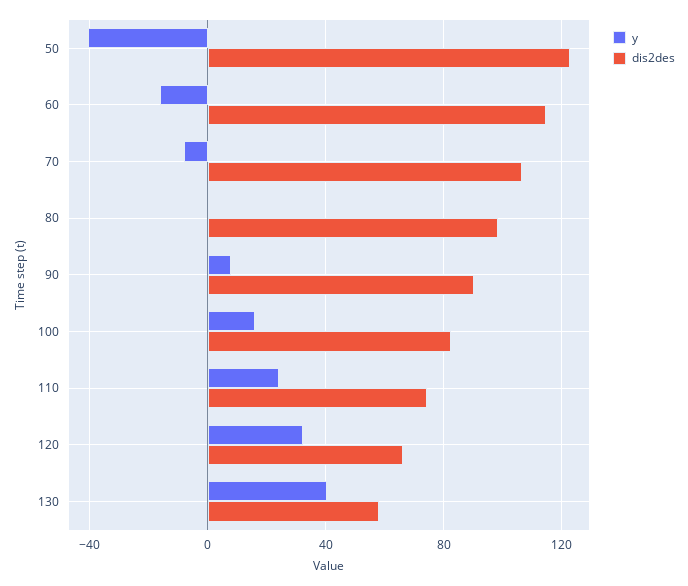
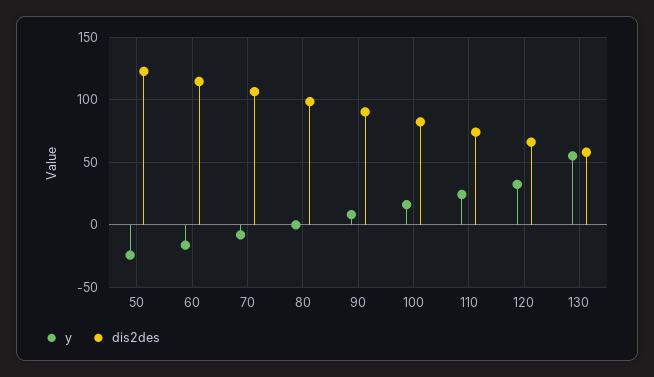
  {
    "y": {
-     "50": -40,
+     "50": -25,
      "60": -15,
      "70": -10,
      "80": 0,
      "90": 10,
      "100": 15,
      "110": 25,
      "120": 30,
-     "130": 40
+     "130": 55
    },
    "dis2des": {
      "50": 125,
      "60": 115,
      "70": 105,
      "80": 100,
      "90": 90,
      "100": 80,
      "110": 75,
      "120": 65,
      "130": 60
    }
  }

